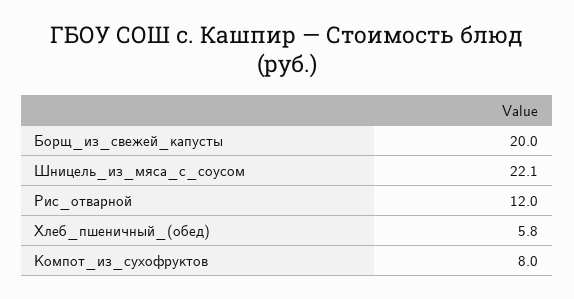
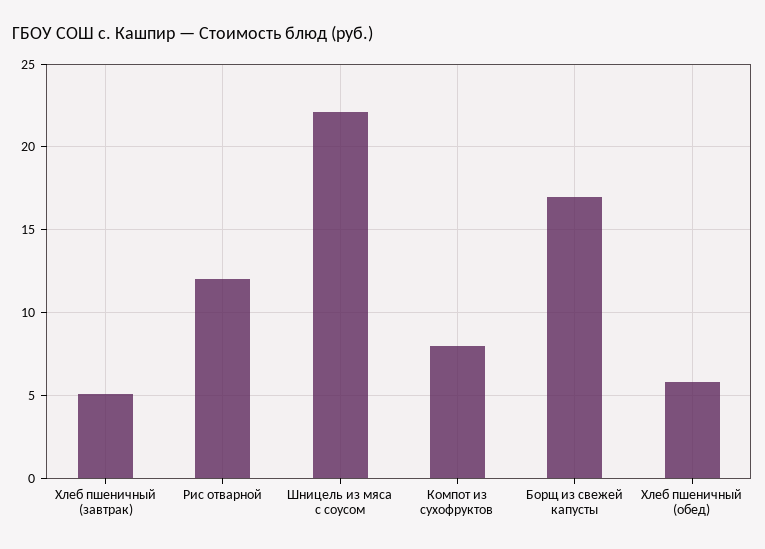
  {
-   "Борщ_из_свежей_капусты": 20,
+   "Борщ_из_свежей_капусты": 17,
    "Шницель_из_мяса_с_соусом": 22.1,
    "Рис_отварной": 12,
    "Хлеб_пшеничный_(обед)": 5.8,
-   "Компот_из_сухофруктов": 8
+   "Компот_из_сухофруктов": 8,
+   "Хлеб пшеничный (завтрак)": 5
  }

